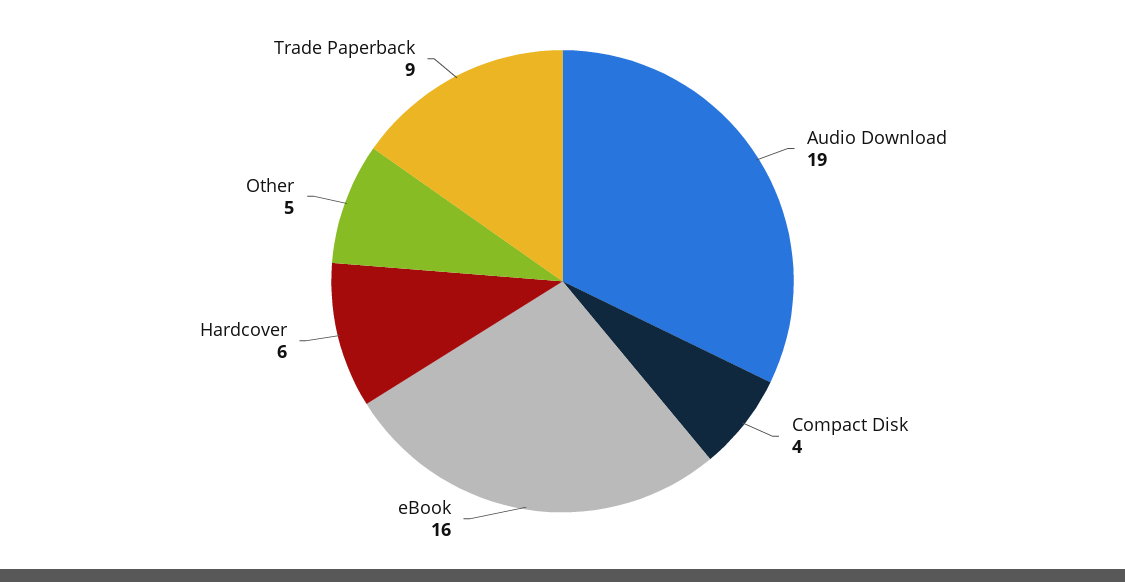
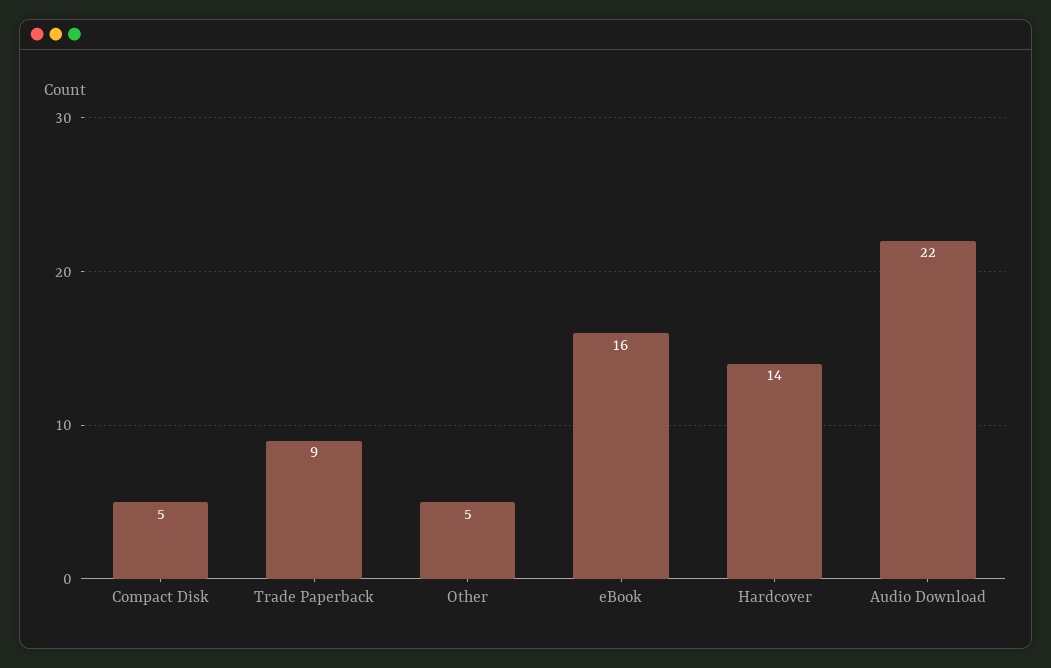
  {
-   "Audio Download": 19,
+   "Audio Download": 22,
-   "Compact Disk": 4,
+   "Compact Disk": 5,
    "eBook": 16,
-   "Hardcover": 6,
+   "Hardcover": 14,
    "Other": 5,
    "Trade Paperback": 9
  }

